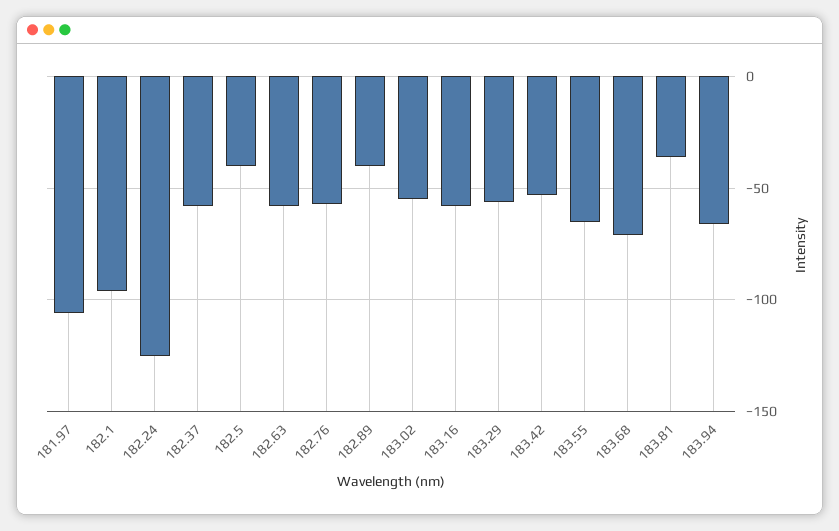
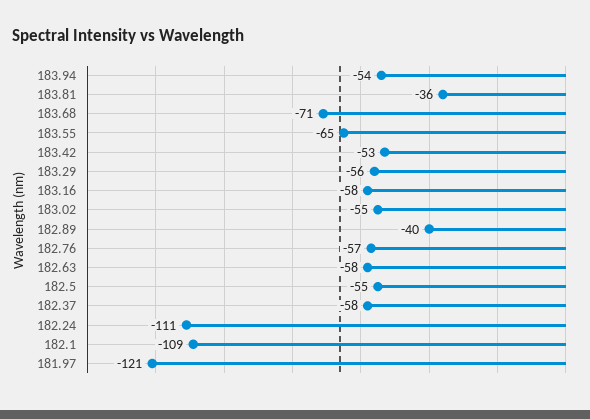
  {
-   "181.97": -105,
+   "181.97": -121,
-   "182.1": -95,
+   "182.1": -109,
-   "182.24": -125,
+   "182.24": -111,
    "182.37": -58,
-   "182.5": -40,
+   "182.5": -55,
    "182.63": -58,
    "182.76": -57,
    "182.89": -40,
    "183.02": -55,
    "183.16": -58,
    "183.29": -56,
    "183.42": -53,
    "183.55": -65,
    "183.68": -71,
    "183.81": -36,
-   "183.94": -65
+   "183.94": -54
  }

